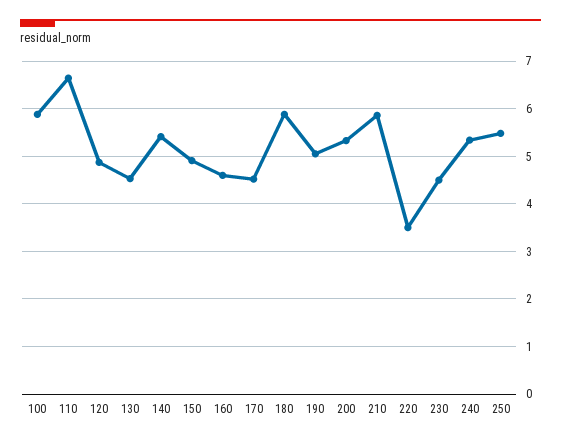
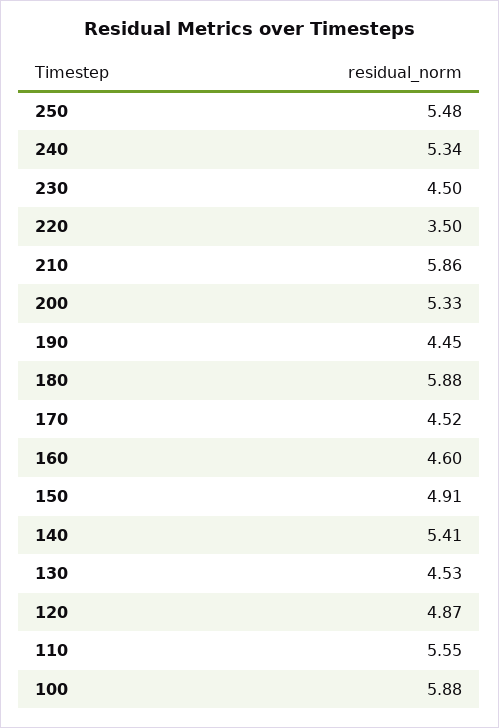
  {
    "100": 5.88,
-   "110": 6.6,
+   "110": 5.55,
    "120": 4.87,
    "130": 4.53,
    "140": 5.41,
    "150": 4.91,
    "160": 4.6,
    "170": 4.52,
    "180": 5.88,
-   "190": 5,
+   "190": 4.45,
    "200": 5.33,
    "210": 5.86,
    "220": 3.5,
    "230": 4.5,
    "240": 5.34,
    "250": 5.48
  }

